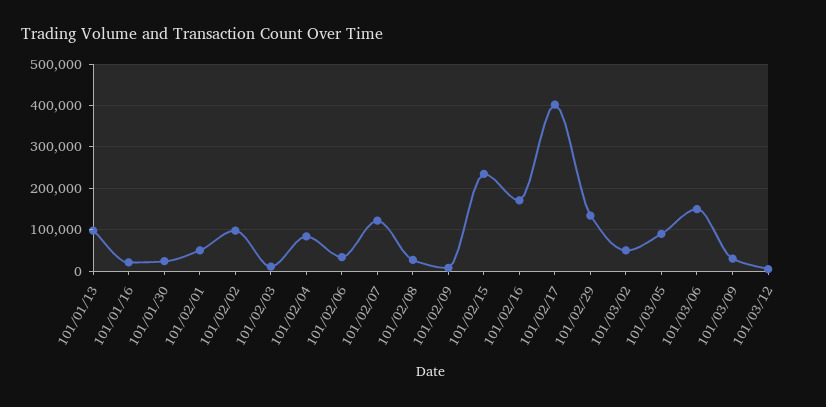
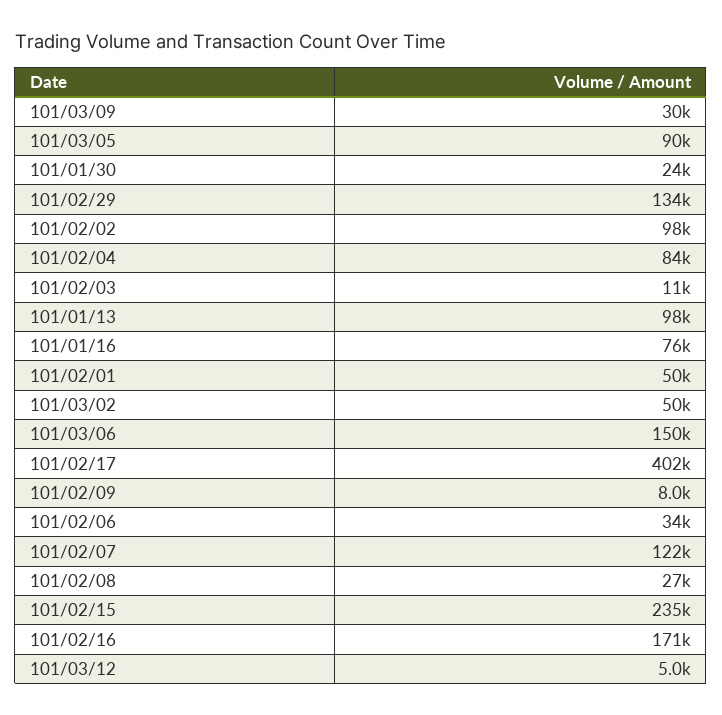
  {
    "101/01/13": 98000,
-   "101/01/16": 20000,
+   "101/01/16": 76000,
    "101/01/30": 24000,
    "101/02/01": 50000,
    "101/02/02": 98000,
    "101/02/03": 11000,
    "101/02/04": 84000,
    "101/02/06": 34000,
    "101/02/07": 122000,
    "101/02/08": 27000,
    "101/02/09": 8000,
    "101/02/15": 235000,
    "101/02/16": 171000,
    "101/02/17": 402000,
    "101/02/29": 134000,
    "101/03/02": 50000,
    "101/03/05": 90000,
    "101/03/06": 150000,
    "101/03/09": 30000,
    "101/03/12": 5000
  }

